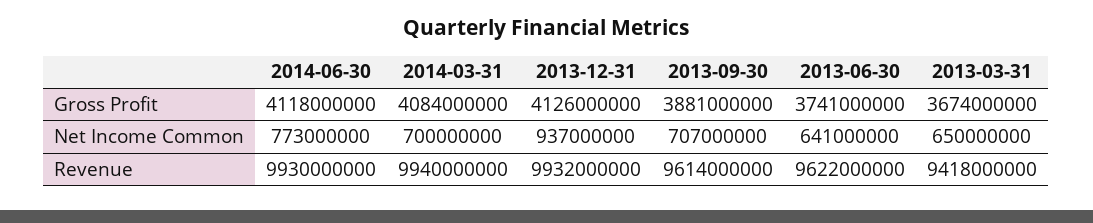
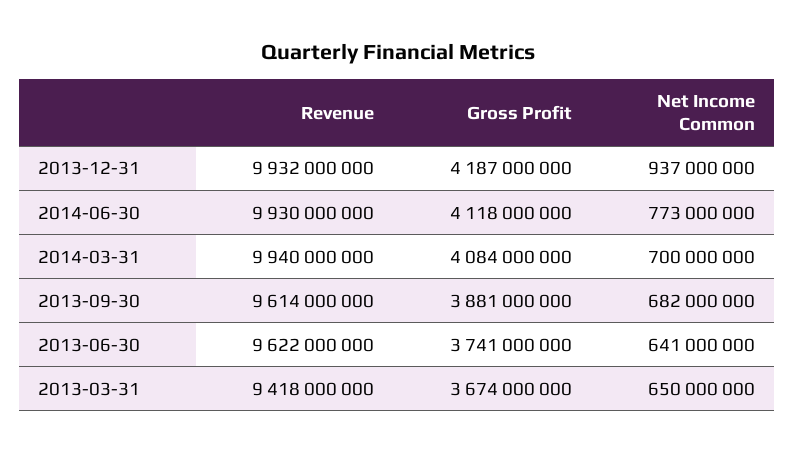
  {
    "2014-06-30": {
      "Gross Profit": 4118000000,
      "Net Income Common": 773000000,
      "Revenue": 9930000000
    },
    "2014-03-31": {
      "Gross Profit": 4084000000,
      "Net Income Common": 700000000,
      "Revenue": 9940000000
    },
    "2013-12-31": {
-     "Gross Profit": 4126000000,
+     "Gross Profit": 4187000000,
      "Net Income Common": 937000000,
      "Revenue": 9932000000
    },
    "2013-09-30": {
      "Gross Profit": 3881000000,
-     "Net Income Common": 707000000,
+     "Net Income Common": 682000000,
      "Revenue": 9614000000
    },
    "2013-06-30": {
      "Gross Profit": 3741000000,
      "Net Income Common": 641000000,
      "Revenue": 9622000000
    },
    "2013-03-31": {
      "Gross Profit": 3674000000,
      "Net Income Common": 650000000,
      "Revenue": 9418000000
    }
  }

